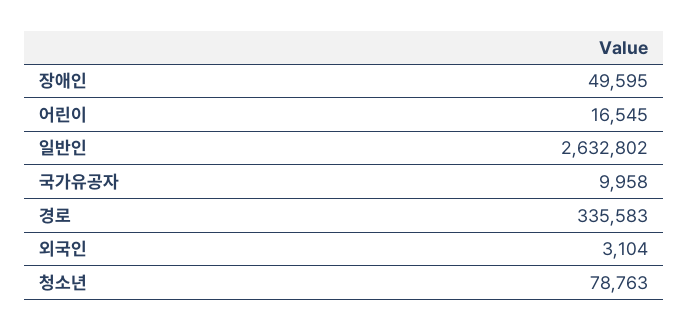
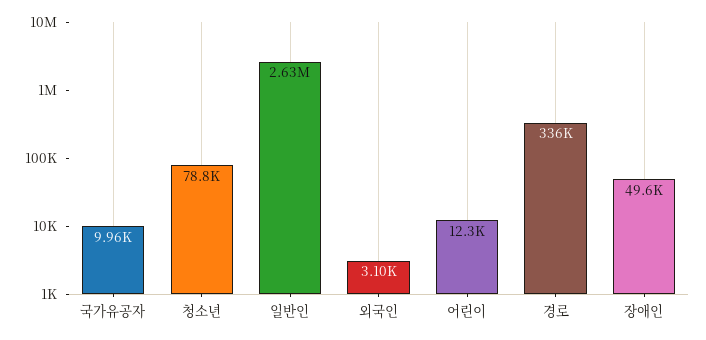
  {
    "장애인": 49595,
-   "어린이": 16545,
+   "어린이": 12300,
    "일반인": 2632802,
    "국가유공자": 9958,
    "경로": 335583,
    "외국인": 3104,
    "청소년": 78763
  }

